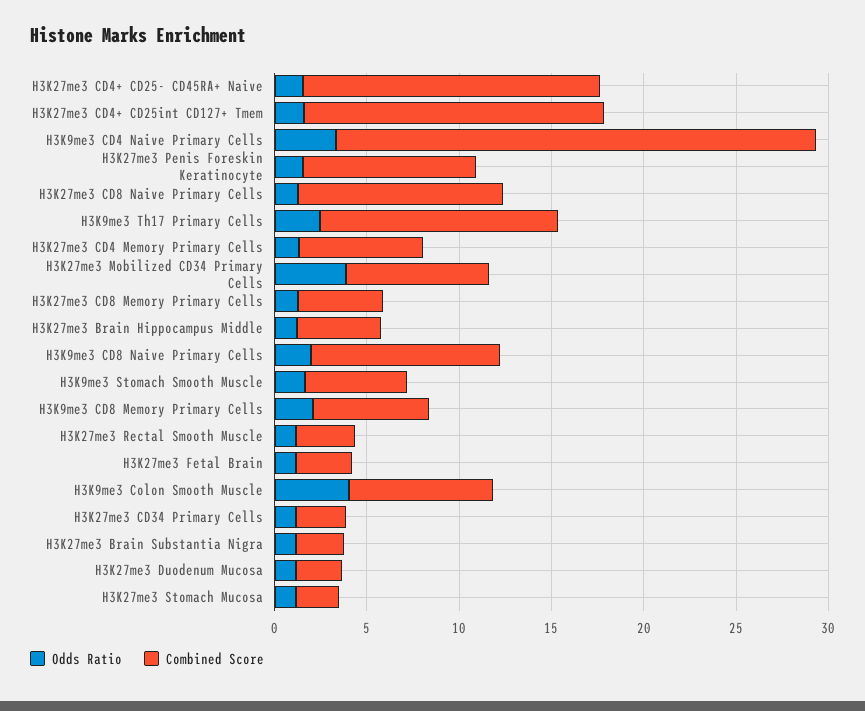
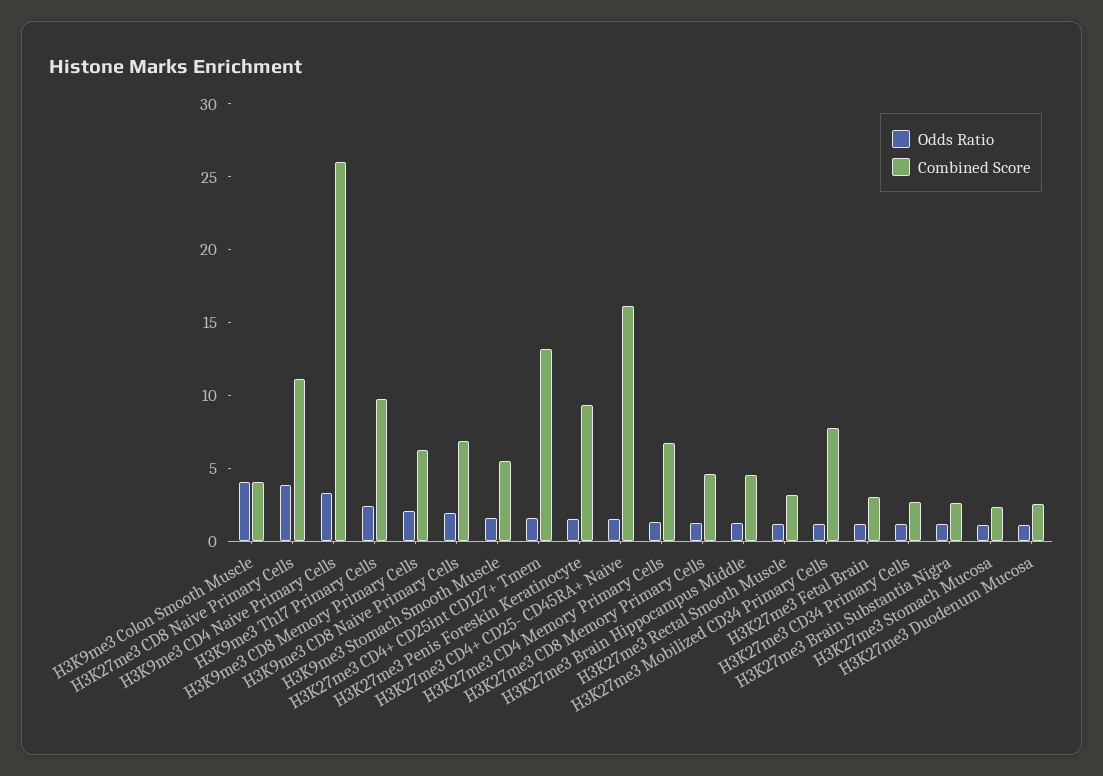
  {
    "Odds Ratio": {
      "H3K27me3 CD4+ CD25- CD45RA+ Naive": 2,
      "H3K27me3 CD4+ CD25int CD127+ Tmem": 2,
      "H3K9me3 CD4 Naive Primary Cells": 3,
      "H3K27me3 Penis Foreskin Keratinocyte": 2,
-     "H3K27me3 CD8 Naive Primary Cells": 1,
+     "H3K27me3 CD8 Naive Primary Cells": 4,
      "H3K9me3 Th17 Primary Cells": 2,
      "H3K27me3 CD4 Memory Primary Cells": 1,
-     "H3K27me3 Mobilized CD34 Primary Cells": 4,
+     "H3K27me3 Mobilized CD34 Primary Cells": 1,
      "H3K27me3 CD8 Memory Primary Cells": 1,
      "H3K27me3 Brain Hippocampus Middle": 1,
      "H3K9me3 CD8 Naive Primary Cells": 2,
      "H3K9me3 Stomach Smooth Muscle": 2,
      "H3K9me3 CD8 Memory Primary Cells": 2,
      "H3K27me3 Rectal Smooth Muscle": 1,
      "H3K27me3 Fetal Brain": 1,
      "H3K9me3 Colon Smooth Muscle": 4,
      "H3K27me3 CD34 Primary Cells": 1,
      "H3K27me3 Brain Substantia Nigra": 1,
      "H3K27me3 Duodenum Mucosa": 1,
      "H3K27me3 Stomach Mucosa": 1
    },
    "Combined Score": {
      "H3K27me3 CD4+ CD25- CD45RA+ Naive": 16,
-     "H3K27me3 CD4+ CD25int CD127+ Tmem": 16,
+     "H3K27me3 CD4+ CD25int CD127+ Tmem": 13,
      "H3K9me3 CD4 Naive Primary Cells": 26,
      "H3K27me3 Penis Foreskin Keratinocyte": 9,
      "H3K27me3 CD8 Naive Primary Cells": 11,
-     "H3K9me3 Th17 Primary Cells": 13,
+     "H3K9me3 Th17 Primary Cells": 10,
      "H3K27me3 CD4 Memory Primary Cells": 7,
      "H3K27me3 Mobilized CD34 Primary Cells": 8,
      "H3K27me3 CD8 Memory Primary Cells": 5,
      "H3K27me3 Brain Hippocampus Middle": 5,
-     "H3K9me3 CD8 Naive Primary Cells": 10,
+     "H3K9me3 CD8 Naive Primary Cells": 7,
      "H3K9me3 Stomach Smooth Muscle": 6,
      "H3K9me3 CD8 Memory Primary Cells": 6,
      "H3K27me3 Rectal Smooth Muscle": 3,
      "H3K27me3 Fetal Brain": 3,
-     "H3K9me3 Colon Smooth Muscle": 8,
+     "H3K9me3 Colon Smooth Muscle": 4,
      "H3K27me3 CD34 Primary Cells": 3,
      "H3K27me3 Brain Substantia Nigra": 3,
      "H3K27me3 Duodenum Mucosa": 3,
      "H3K27me3 Stomach Mucosa": 2
    }
  }

